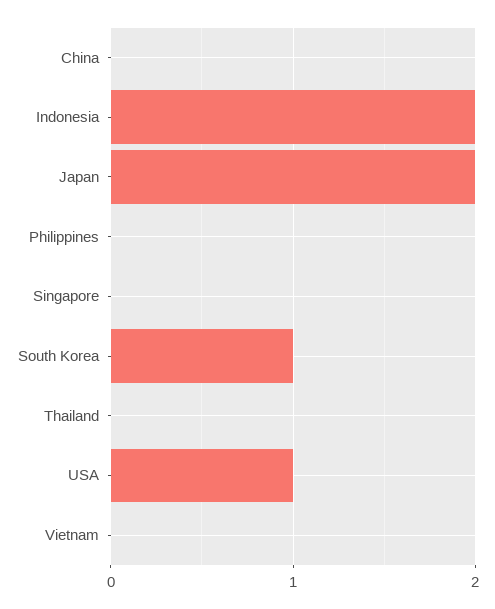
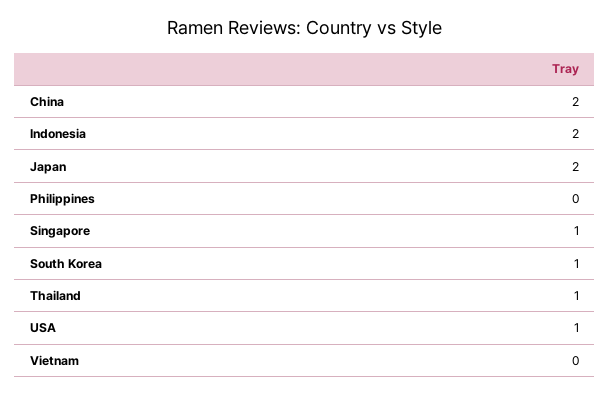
  {
-   "China": 0,
+   "China": 2,
    "Indonesia": 2,
    "Japan": 2,
    "Philippines": 0,
-   "Singapore": 0,
+   "Singapore": 1,
    "South Korea": 1,
-   "Thailand": 0,
+   "Thailand": 1,
    "USA": 1,
    "Vietnam": 0
  }

